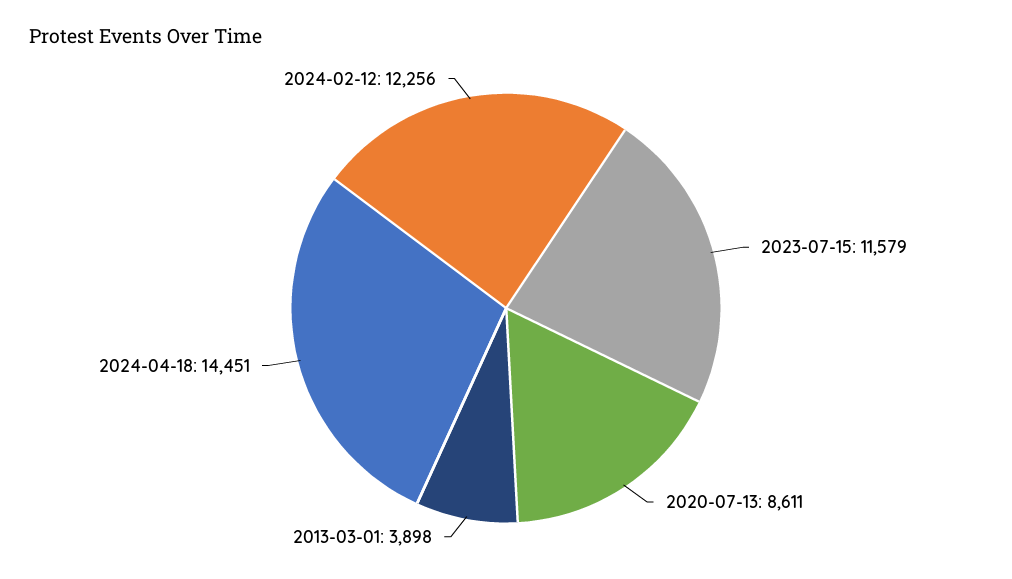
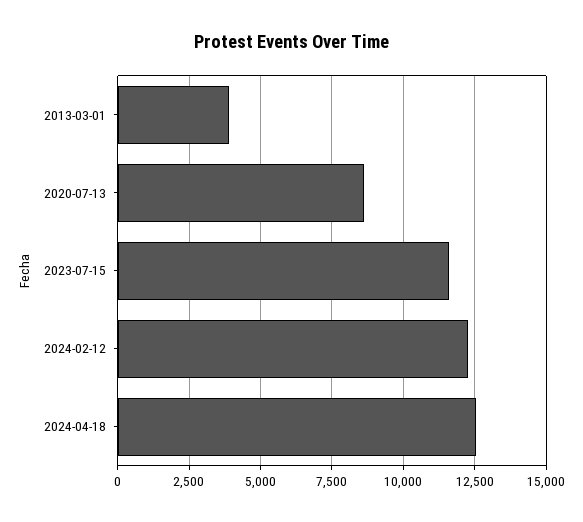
  {
    "2023-07-15": 11579,
    "2020-07-13": 8611,
    "2013-03-01": 3898,
-   "2024-04-18": 14451,
+   "2024-04-18": 12500,
    "2024-02-12": 12256
  }

